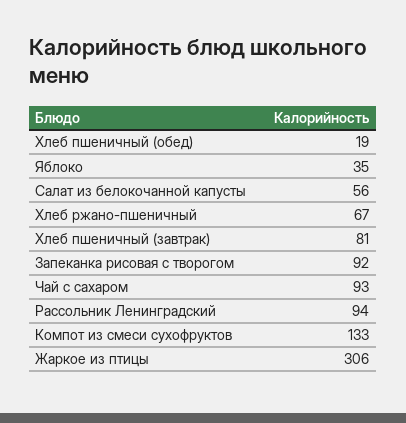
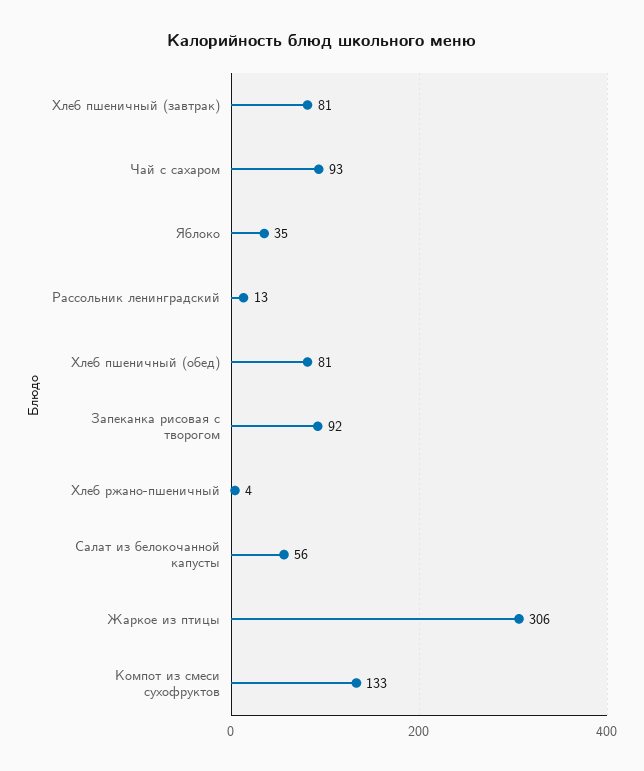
  {
-   "Хлеб пшеничный (обед)": 19,
+   "Хлеб пшеничный (обед)": 81,
    "Яблоко": 35,
    "Салат из белокочанной капусты": 56,
-   "Хлеб ржано-пшеничный": 67,
+   "Хлеб ржано-пшеничный": 4,
    "Хлеб пшеничный (завтрак)": 81,
    "Запеканка рисовая с творогом": 92,
    "Чай с сахаром": 93,
-   "Рассольник Ленинградский": 94,
+   "Рассольник Ленинградский": 13,
    "Компот из смеси сухофруктов": 133,
    "Жаркое из птицы": 306
  }

